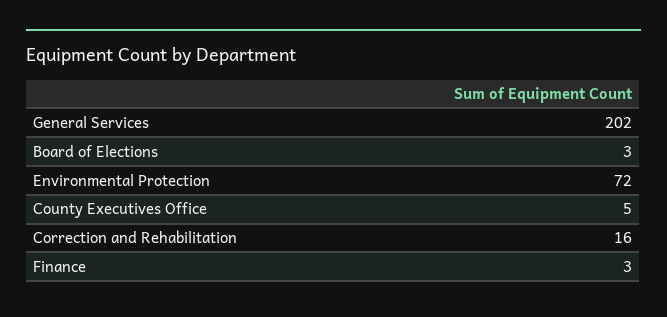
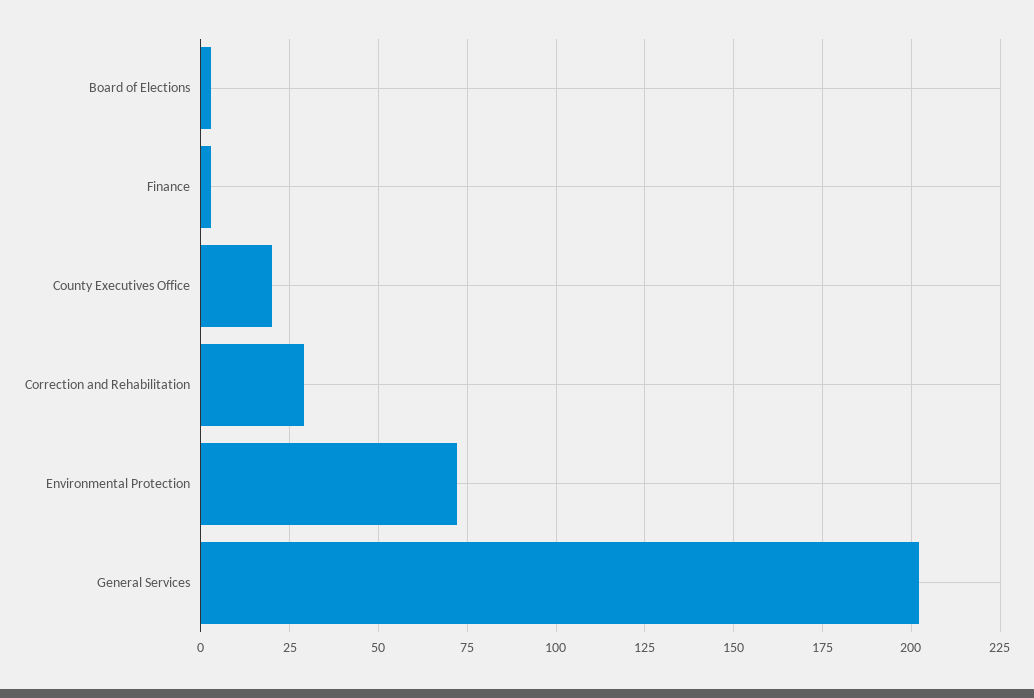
  {
    "General Services": 202,
    "Board of Elections": 3,
    "Environmental Protection": 72,
-   "County Executives Office": 5,
+   "County Executives Office": 20,
-   "Correction and Rehabilitation": 16,
+   "Correction and Rehabilitation": 30,
    "Finance": 3
  }

